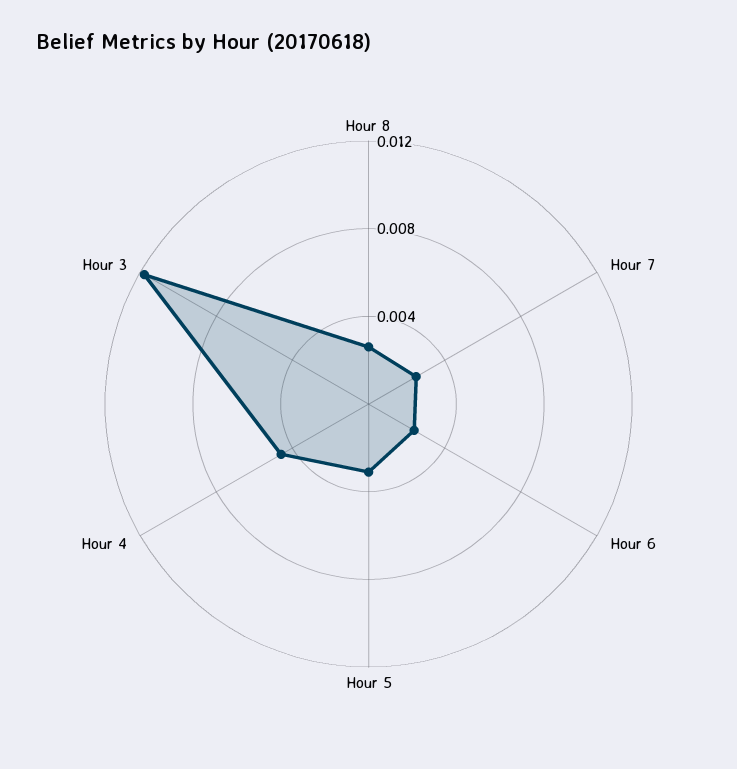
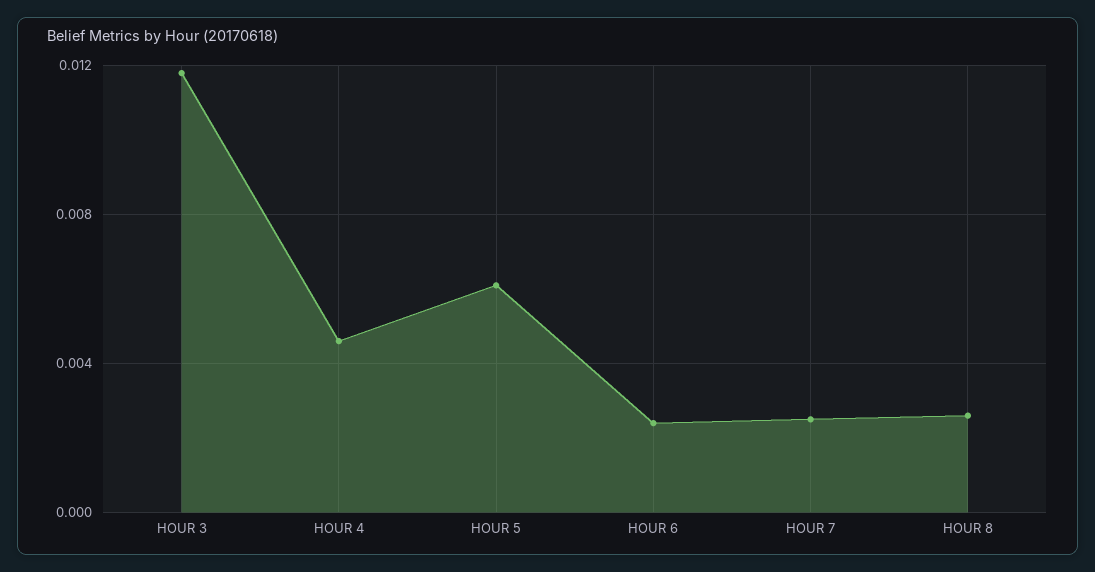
  {
    "Hour 8": 0.0025,
    "Hour 7": 0.0025,
    "Hour 6": 0.0025,
-   "Hour 5": 0.003,
+   "Hour 5": 0.006,
    "Hour 4": 0.0045,
    "Hour 3": 0.012
  }

